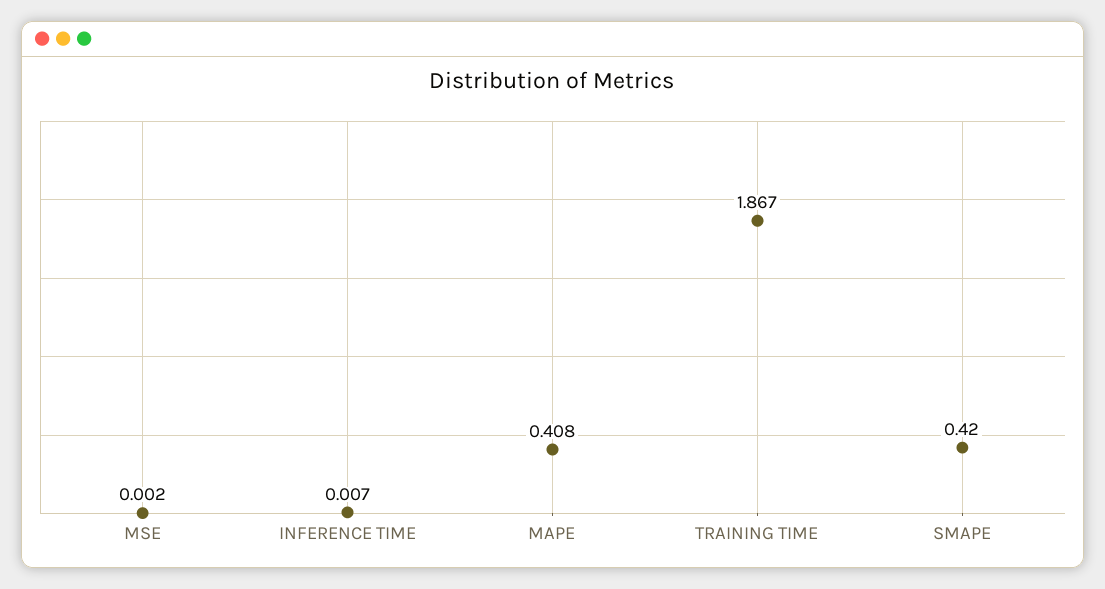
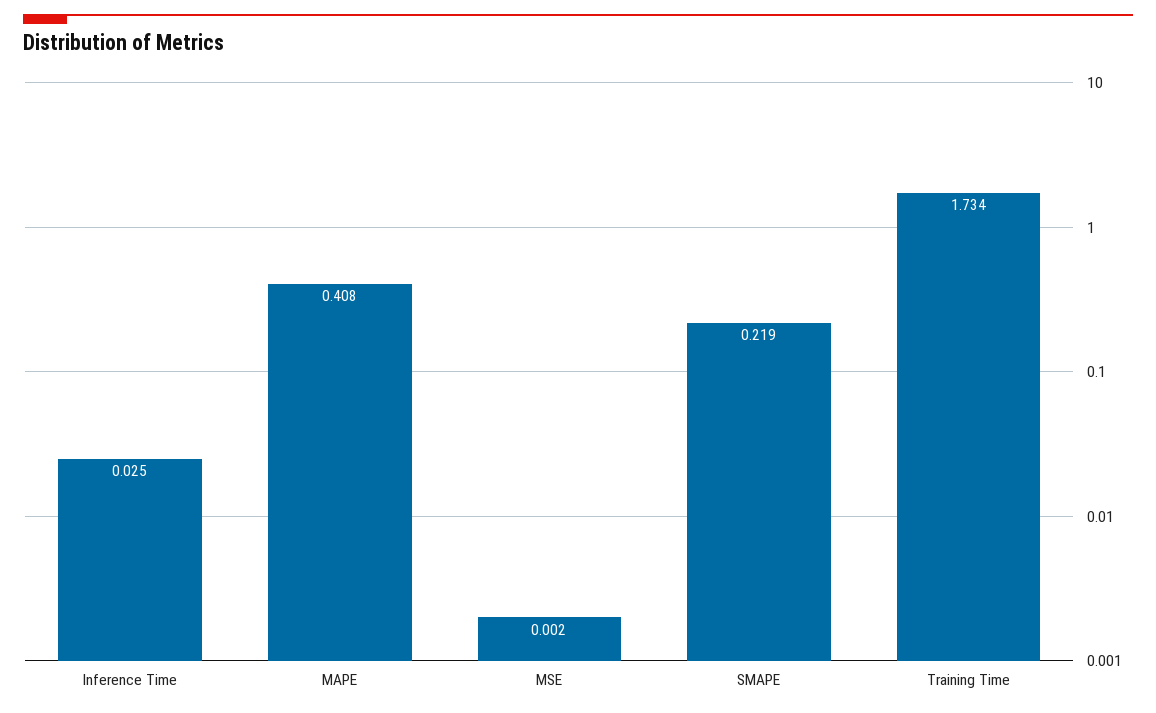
  {
    "MSE": 0.002,
-   "INFERENCE TIME": 0.007,
+   "INFERENCE TIME": 0.025,
    "MAPE": 0.408,
-   "TRAINING TIME": 1.867,
+   "TRAINING TIME": 1.734,
-   "SMAPE": 0.42
+   "SMAPE": 0.219
  }

